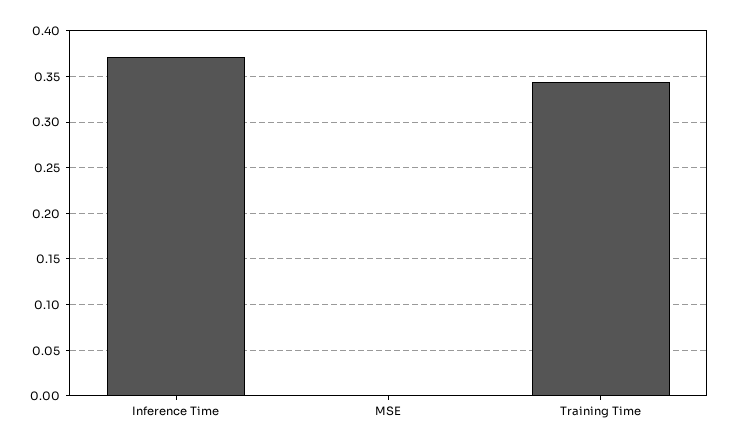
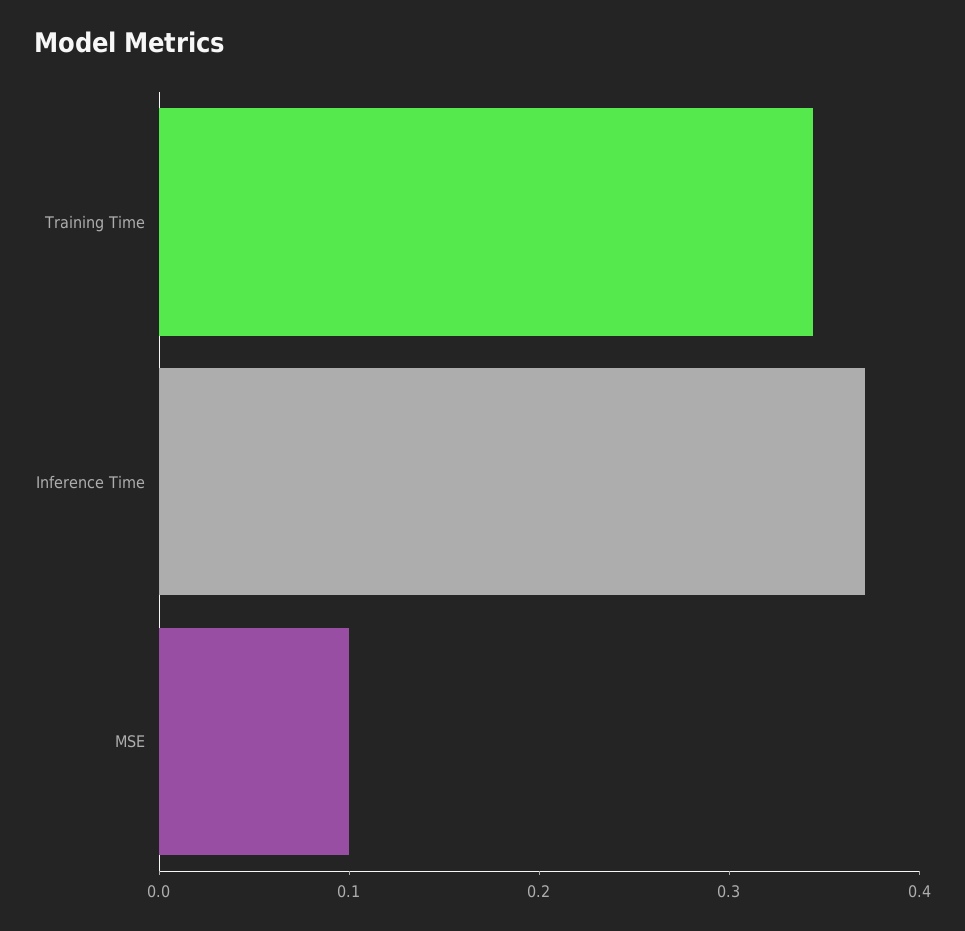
  {
    "Inference Time": 0.37,
-   "MSE": 0,
+   "MSE": 0.1,
    "Training Time": 0.34
  }

